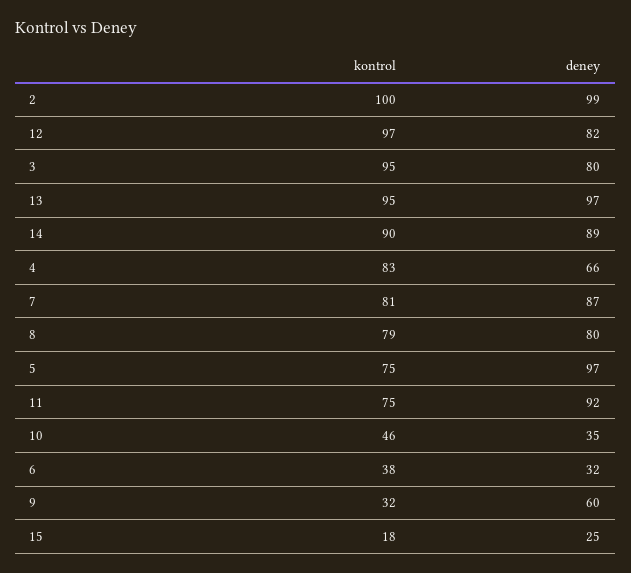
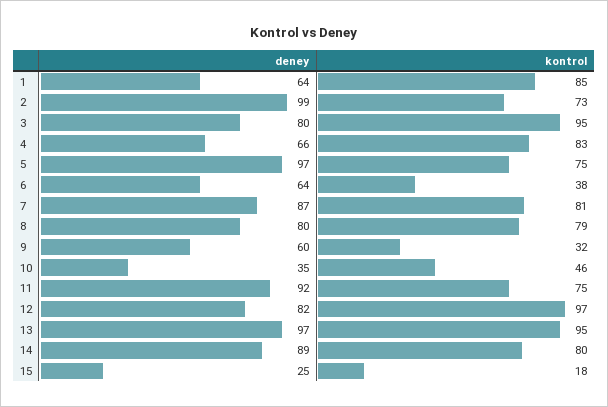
  {
    "kontrol": {
-     "2": 100,
+     "2": 73,
      "12": 97,
      "3": 95,
      "13": 95,
-     "14": 90,
+     "14": 80,
      "4": 83,
      "7": 81,
      "8": 79,
      "5": 75,
      "11": 75,
      "10": 46,
      "6": 38,
      "9": 32,
-     "15": 18
+     "15": 18,
+     "1": 85
    },
    "deney": {
      "2": 99,
      "12": 82,
      "3": 80,
      "13": 97,
      "14": 89,
      "4": 66,
      "7": 87,
      "8": 80,
      "5": 97,
      "11": 92,
      "10": 35,
-     "6": 32,
+     "6": 64,
      "9": 60,
-     "15": 25
+     "15": 25,
+     "1": 64
    }
  }

